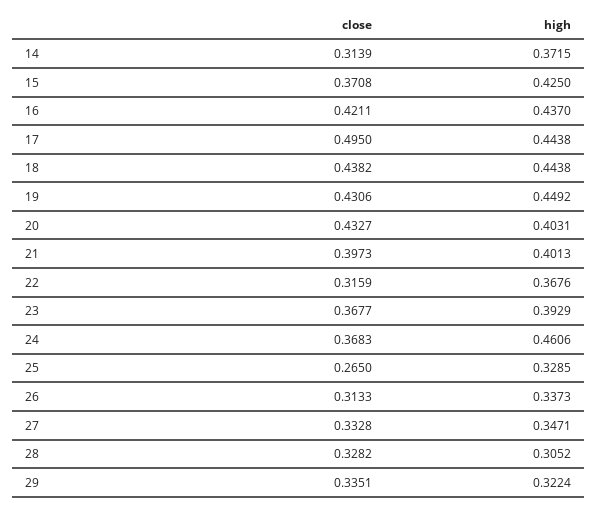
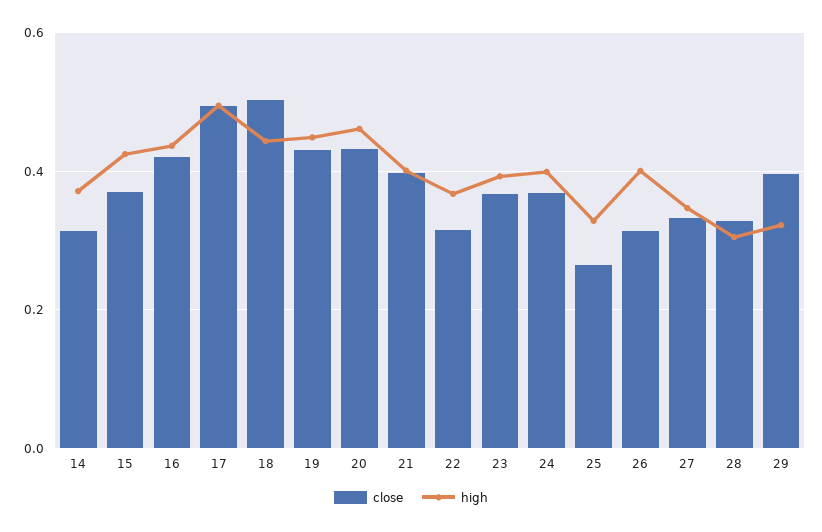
  {
    "close": {
      "14": 0.3139,
      "15": 0.3708,
      "16": 0.4211,
      "17": 0.495,
-     "18": 0.4382,
+     "18": 0.5,
      "19": 0.4306,
      "20": 0.4327,
      "21": 0.3973,
      "22": 0.3159,
      "23": 0.3677,
      "24": 0.3683,
      "25": 0.265,
      "26": 0.3133,
      "27": 0.3328,
      "28": 0.3282,
-     "29": 0.3351
+     "29": 0.4
    },
    "high": {
      "14": 0.3715,
      "15": 0.425,
      "16": 0.437,
-     "17": 0.4438,
+     "17": 0.5,
      "18": 0.4438,
      "19": 0.4492,
-     "20": 0.4031,
+     "20": 0.46,
      "21": 0.4013,
      "22": 0.3676,
      "23": 0.3929,
-     "24": 0.4606,
+     "24": 0.4,
      "25": 0.3285,
-     "26": 0.3373,
+     "26": 0.4,
      "27": 0.3471,
      "28": 0.3052,
      "29": 0.3224
    }
  }

